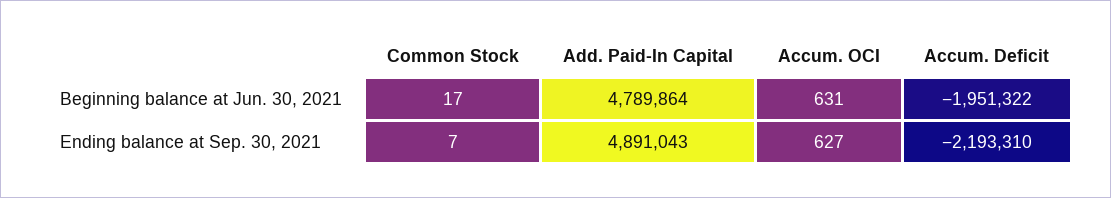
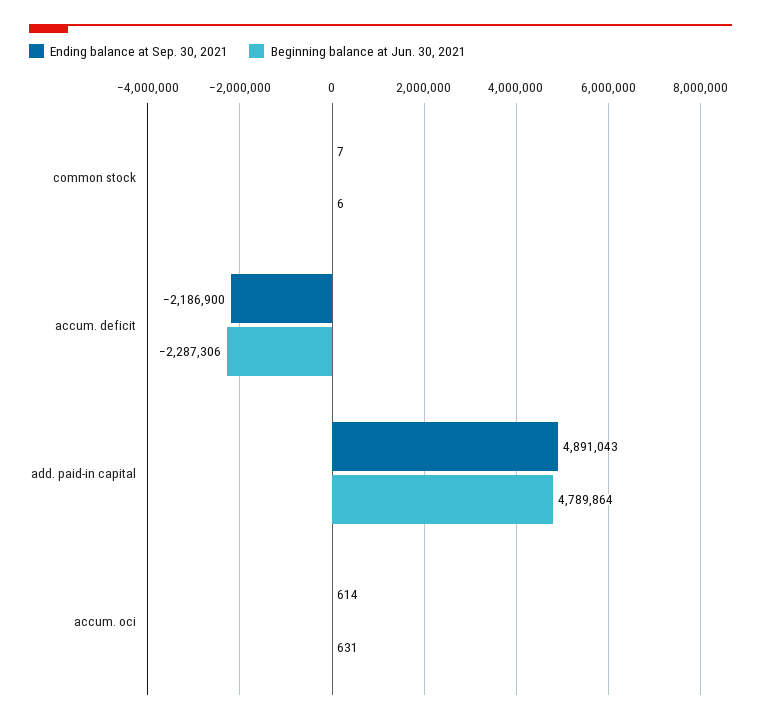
  {
    "Beginning balance at Jun. 30, 2021": {
-     "Common Stock": 17,
+     "Common Stock": 6,
      "Add. Paid-In Capital": 4789864,
      "Accum. OCI": 631,
-     "Accum. Deficit": -1951322
+     "Accum. Deficit": -2287306
    },
    "Ending balance at Sep. 30, 2021": {
      "Common Stock": 7,
      "Add. Paid-In Capital": 4891043,
-     "Accum. OCI": 627,
+     "Accum. OCI": 614,
-     "Accum. Deficit": -2193310
+     "Accum. Deficit": -2186900
    }
  }

